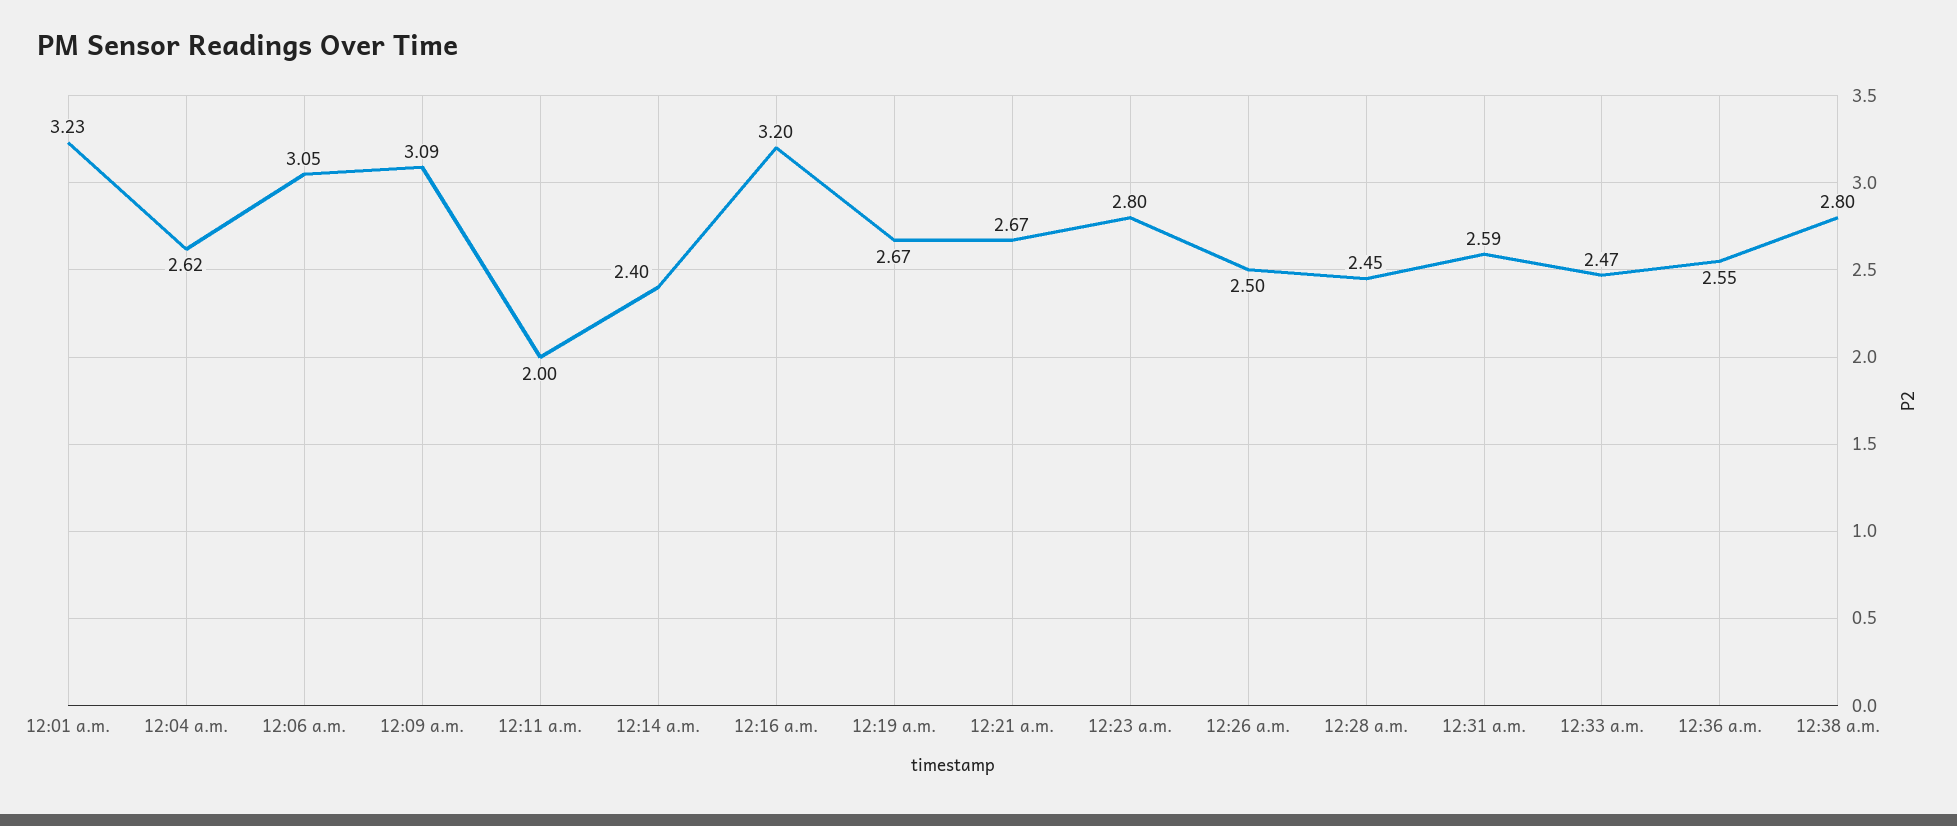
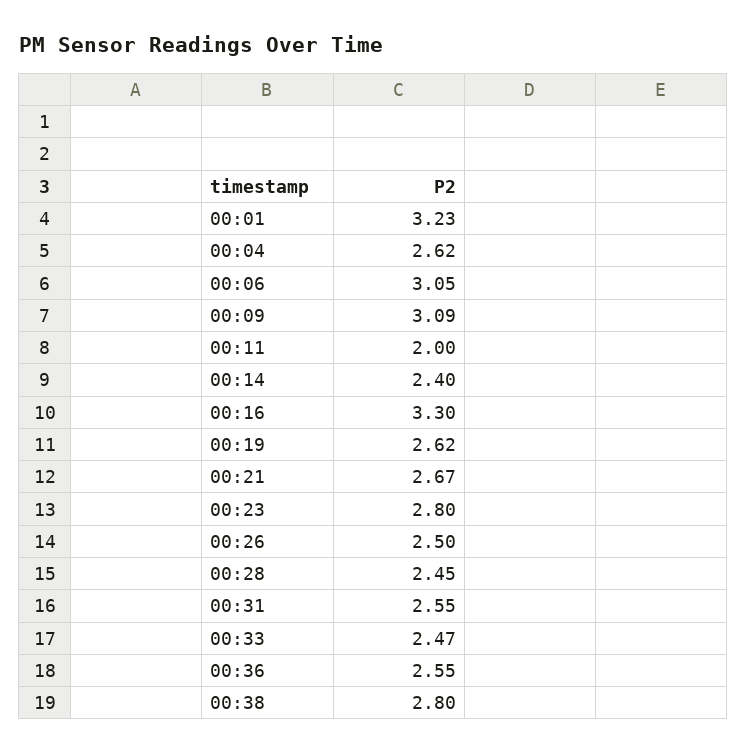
  {
    "12:01 a.m.": 3.23,
    "12:04 a.m.": 2.62,
    "12:06 a.m.": 3.05,
    "12:09 a.m.": 3.09,
    "12:11 a.m.": 2,
    "12:14 a.m.": 2.4,
-   "12:16 a.m.": 3.2,
+   "12:16 a.m.": 3.3,
-   "12:19 a.m.": 2.67,
+   "12:19 a.m.": 2.62,
    "12:21 a.m.": 2.67,
    "12:23 a.m.": 2.8,
    "12:26 a.m.": 2.5,
    "12:28 a.m.": 2.45,
-   "12:31 a.m.": 2.59,
+   "12:31 a.m.": 2.55,
    "12:33 a.m.": 2.47,
    "12:36 a.m.": 2.55,
    "12:38 a.m.": 2.8
  }

